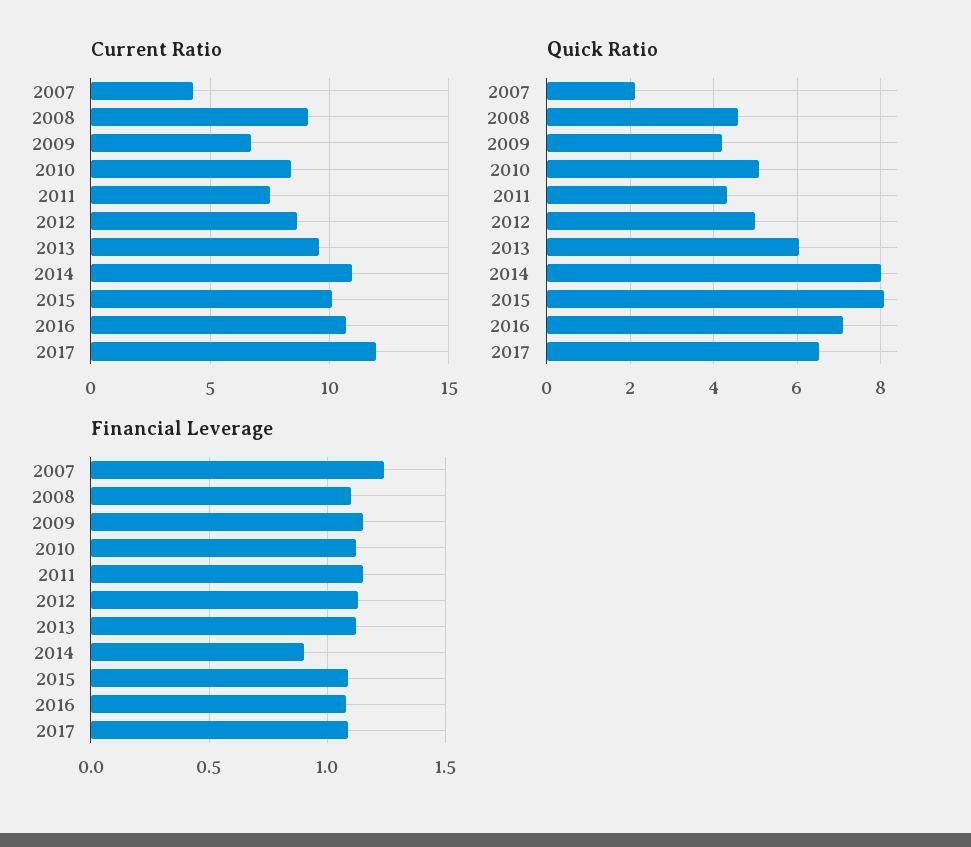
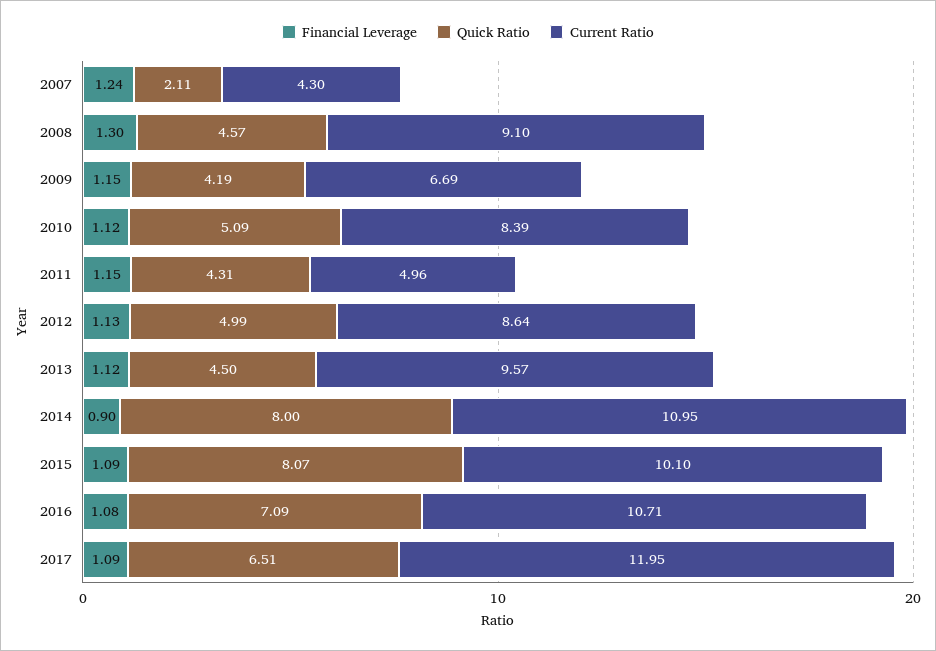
  {
    "Current Ratio": {
      "2007": 4.3,
      "2008": 9.1,
      "2009": 6.69,
      "2010": 8.39,
-     "2011": 7.5,
+     "2011": 4.96,
      "2012": 8.64,
      "2013": 9.57,
      "2014": 10.95,
      "2015": 10.1,
      "2016": 10.71,
      "2017": 11.95
    },
    "Quick Ratio": {
      "2007": 2.11,
      "2008": 4.57,
      "2009": 4.19,
      "2010": 5.09,
      "2011": 4.31,
      "2012": 4.99,
-     "2013": 6,
+     "2013": 4.5,
      "2014": 8,
      "2015": 8.07,
      "2016": 7.09,
      "2017": 6.51
    },
    "Financial Leverage": {
      "2007": 1.24,
-     "2008": 1.1,
+     "2008": 1.3,
      "2009": 1.15,
      "2010": 1.12,
      "2011": 1.15,
      "2012": 1.13,
      "2013": 1.12,
      "2014": 0.9,
      "2015": 1.09,
      "2016": 1.08,
      "2017": 1.09
    }
  }

